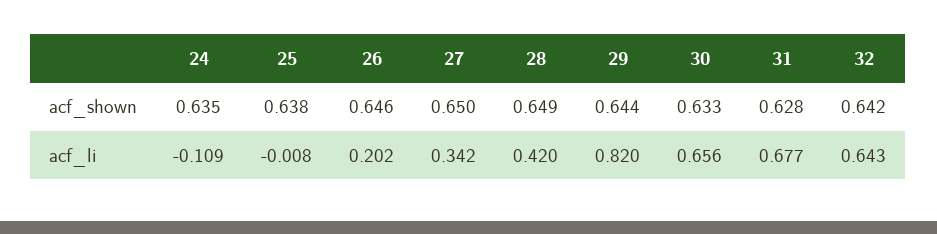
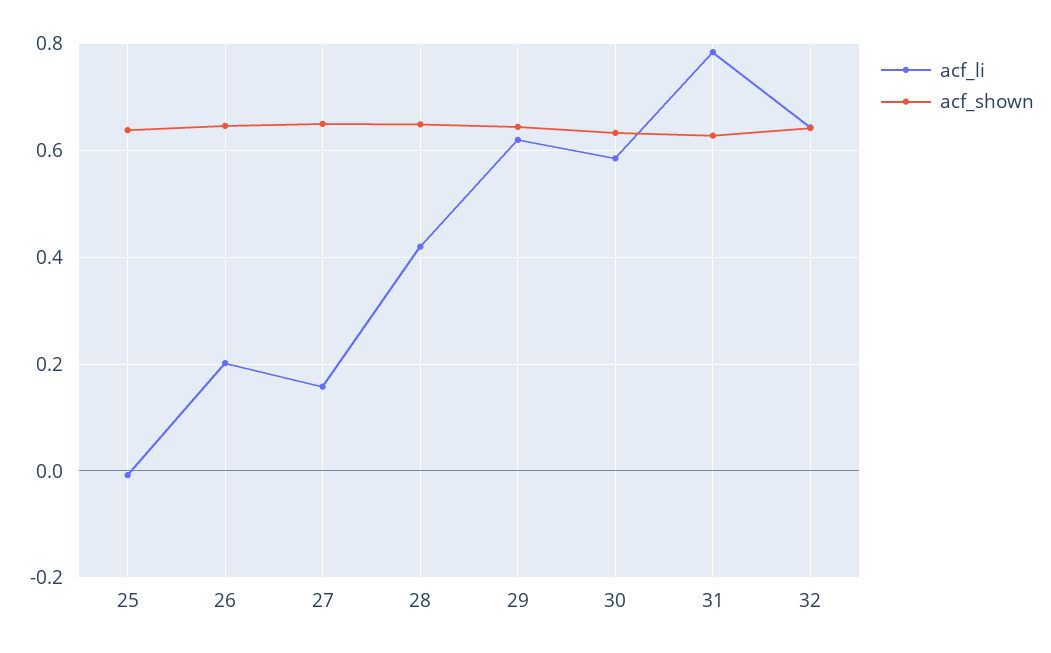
  {
    "acf_shown": {
-     "24": 0.635,
      "25": 0.638,
      "26": 0.646,
      "27": 0.65,
      "28": 0.649,
      "29": 0.644,
      "30": 0.633,
      "31": 0.628,
      "32": 0.642
    },
    "acf_li": {
-     "24": -0.109,
      "25": -0.008,
      "26": 0.202,
-     "27": 0.342,
+     "27": 0.16,
      "28": 0.42,
-     "29": 0.82,
+     "29": 0.62,
-     "30": 0.656,
+     "30": 0.58,
-     "31": 0.677,
+     "31": 0.78,
      "32": 0.643
    }
  }

